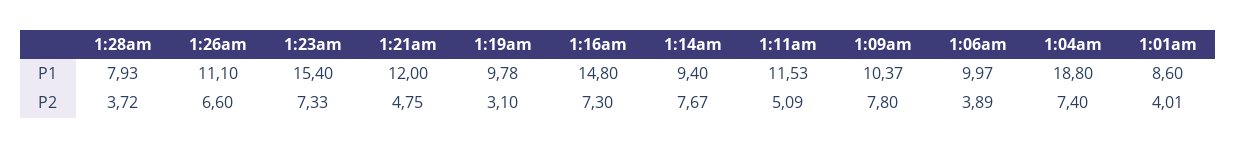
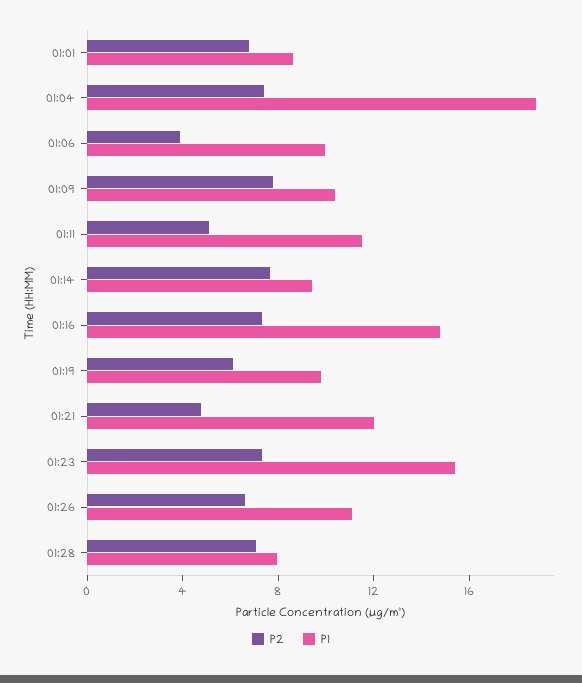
  {
    "P1": {
      "1:28am": 7.93,
      "1:26am": 11.1,
      "1:23am": 15.4,
      "1:21am": 12,
      "1:19am": 9.78,
      "1:16am": 14.8,
      "1:14am": 9.4,
      "1:11am": 11.53,
      "1:09am": 10.37,
      "1:06am": 9.97,
      "1:04am": 18.8,
      "1:01am": 8.6
    },
    "P2": {
-     "1:28am": 3.72,
+     "1:28am": 7,
      "1:26am": 6.6,
      "1:23am": 7.33,
      "1:21am": 4.75,
-     "1:19am": 3.1,
+     "1:19am": 6,
      "1:16am": 7.3,
      "1:14am": 7.67,
      "1:11am": 5.09,
      "1:09am": 7.8,
      "1:06am": 3.89,
      "1:04am": 7.4,
-     "1:01am": 4.01
+     "1:01am": 7
    }
  }

